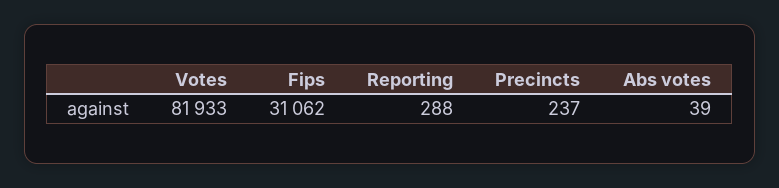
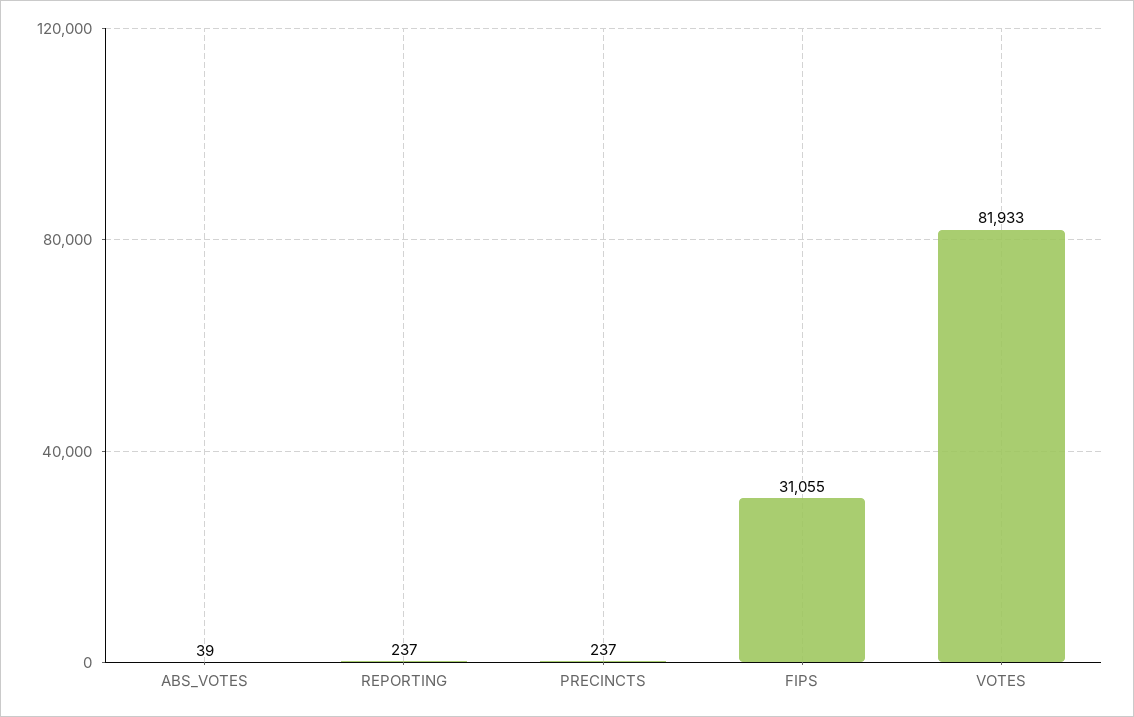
  {
    "Votes": 81933,
-   "Fips": 31062,
+   "Fips": 31055,
-   "Reporting": 288,
+   "Reporting": 237,
    "Precincts": 237,
    "Abs votes": 39
  }

